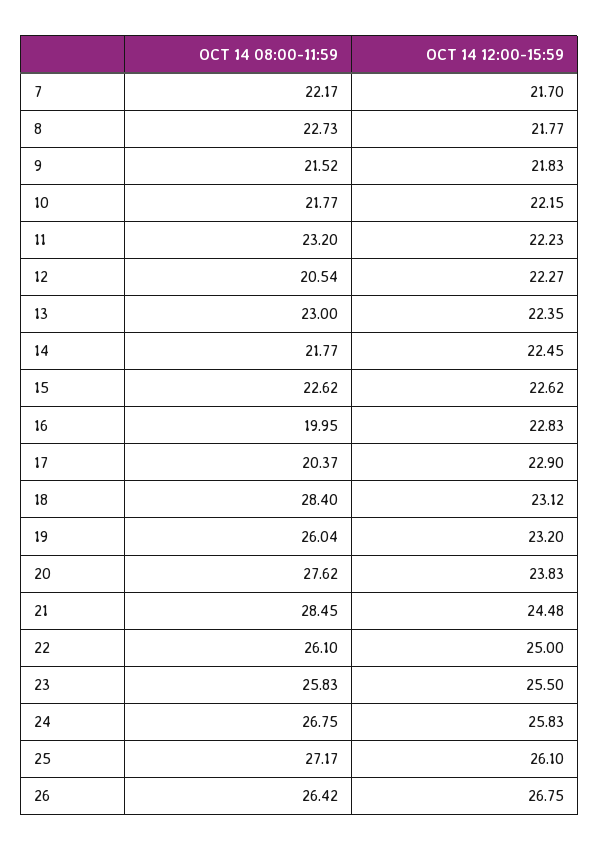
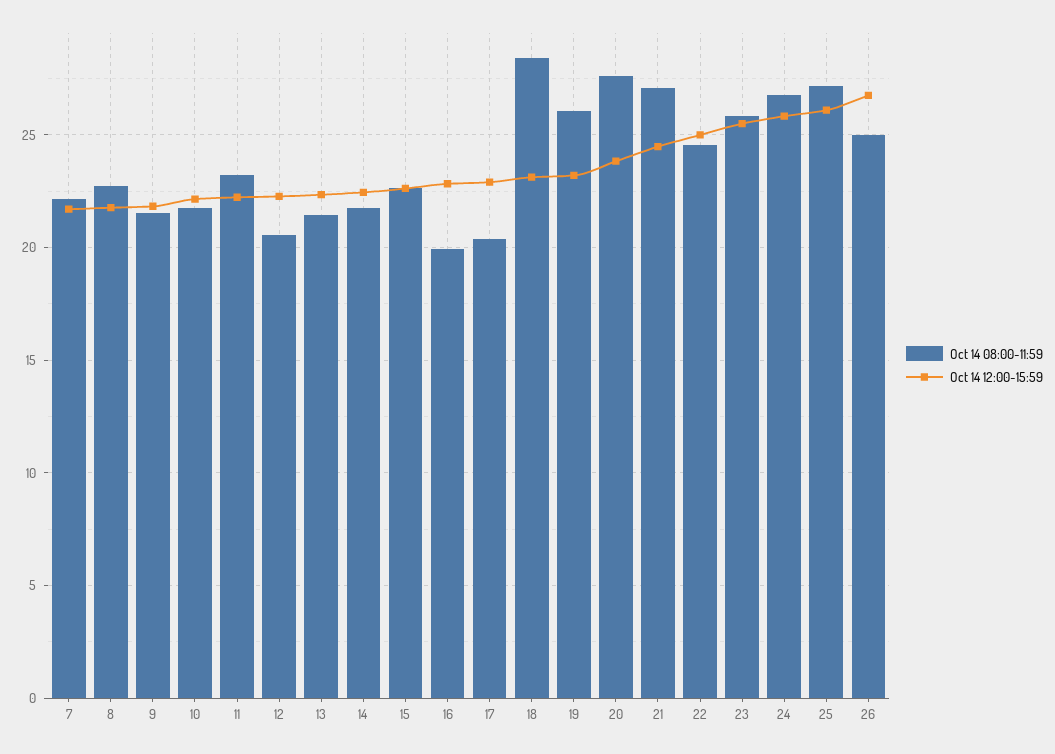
  {
    "OCT 14 08:00-11:59": {
      "7": 22.17,
      "8": 22.73,
      "9": 21.52,
      "10": 21.77,
      "11": 23.2,
      "12": 20.54,
-     "13": 23,
+     "13": 21.5,
      "14": 21.77,
      "15": 22.62,
      "16": 19.95,
      "17": 20.37,
      "18": 28.4,
      "19": 26.04,
      "20": 27.62,
-     "21": 28.45,
+     "21": 27,
-     "22": 26.1,
+     "22": 24.5,
      "23": 25.83,
      "24": 26.75,
      "25": 27.17,
-     "26": 26.42
+     "26": 25
    },
    "OCT 14 12:00-15:59": {
      "7": 21.7,
      "8": 21.77,
      "9": 21.83,
      "10": 22.15,
      "11": 22.23,
      "12": 22.27,
      "13": 22.35,
      "14": 22.45,
      "15": 22.62,
      "16": 22.83,
      "17": 22.9,
      "18": 23.12,
      "19": 23.2,
      "20": 23.83,
      "21": 24.48,
      "22": 25,
      "23": 25.5,
      "24": 25.83,
      "25": 26.1,
      "26": 26.75
    }
  }

